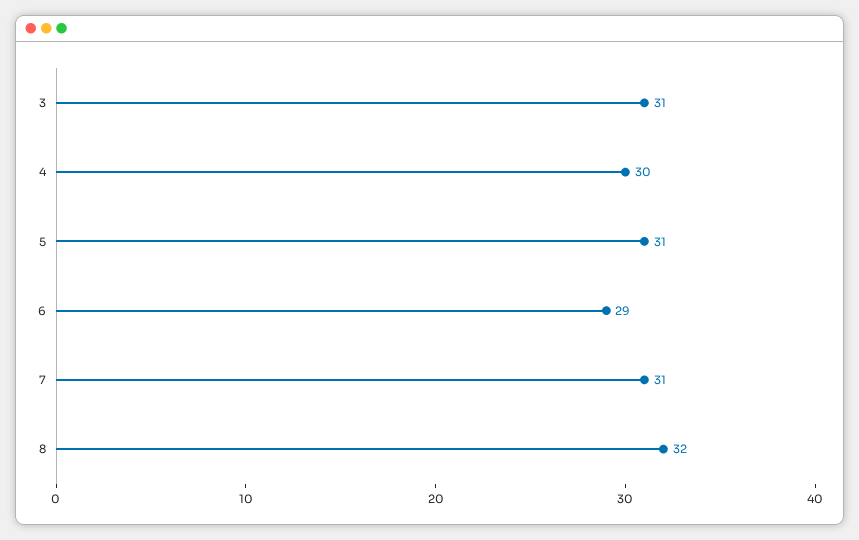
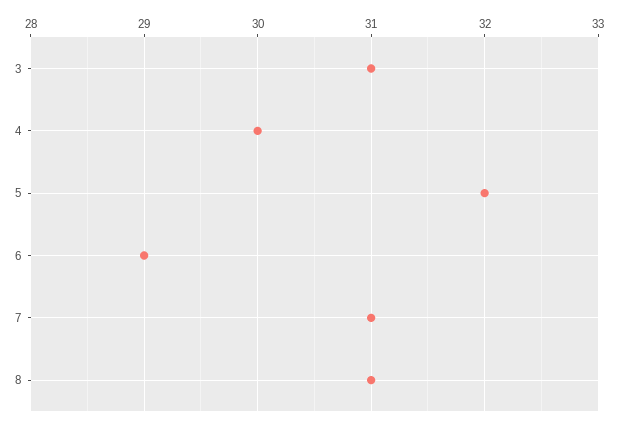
  {
    "3": 31,
    "4": 30,
-   "5": 31,
+   "5": 32,
    "6": 29,
    "7": 31,
-   "8": 32
+   "8": 31
  }

